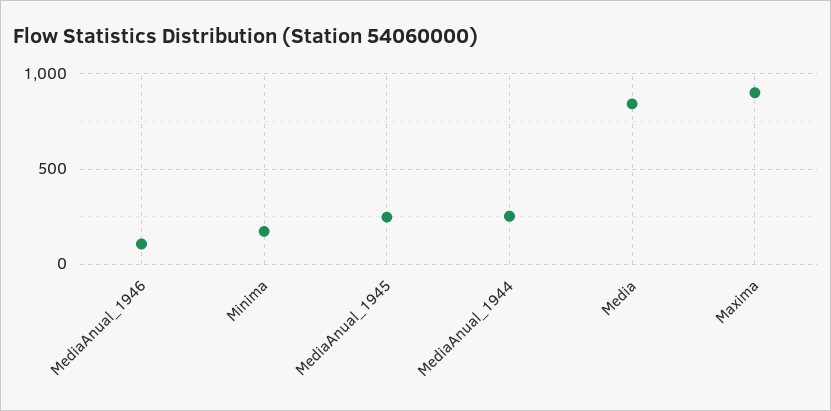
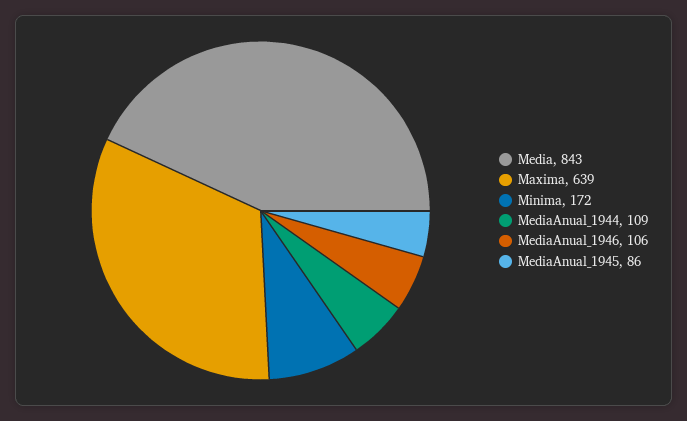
  {
    "MediaAnual_1946": 106,
    "Minima": 172,
-   "MediaAnual_1945": 250,
+   "MediaAnual_1945": 86,
-   "MediaAnual_1944": 250,
+   "MediaAnual_1944": 109,
    "Media": 843,
-   "Maxima": 900
+   "Maxima": 639
  }

